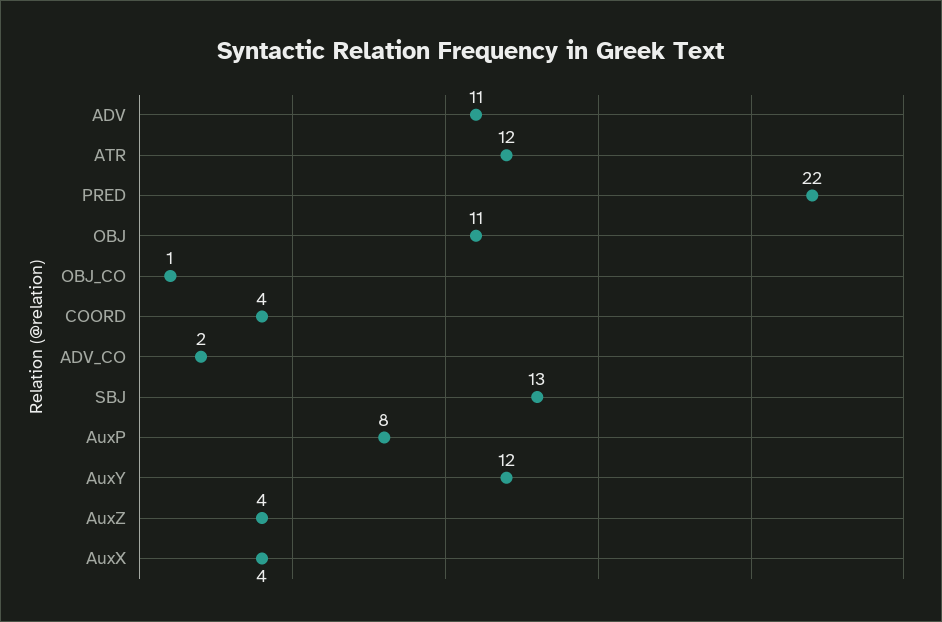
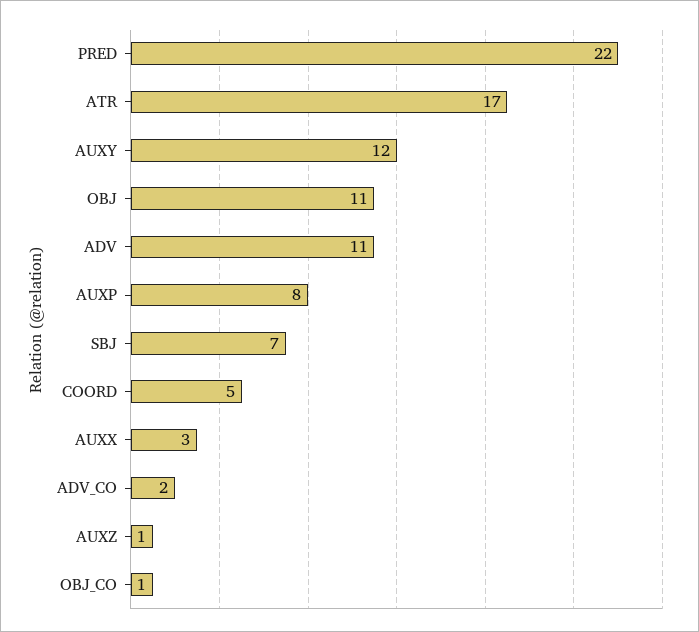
  {
    "ADV": 11,
-   "ATR": 12,
+   "ATR": 17,
    "PRED": 22,
    "OBJ": 11,
    "OBJ_CO": 1,
-   "COORD": 4,
+   "COORD": 5,
    "ADV_CO": 2,
-   "SBJ": 13,
+   "SBJ": 7,
    "AuxP": 8,
    "AuxY": 12,
-   "AuxZ": 4,
+   "AuxZ": 1,
-   "AuxX": 4
+   "AuxX": 3
  }

